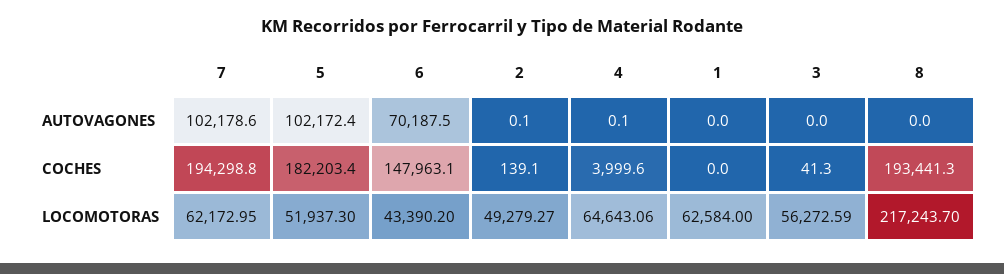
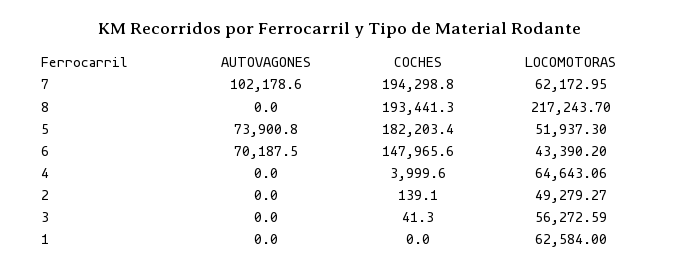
  {
    "7": {
      "AUTOVAGONES": 102178.6,
      "COCHES": 194298.8,
      "LOCOMOTORAS": 62172.95
    },
    "5": {
-     "AUTOVAGONES": 102172.4,
+     "AUTOVAGONES": 73900.8,
      "COCHES": 182203.4,
      "LOCOMOTORAS": 51937.3
    },
    "6": {
      "AUTOVAGONES": 70187.5,
-     "COCHES": 147963.1,
+     "COCHES": 147965.6,
      "LOCOMOTORAS": 43390.2
    },
    "2": {
-     "AUTOVAGONES": 0.1,
+     "AUTOVAGONES": 0,
      "COCHES": 139.1,
      "LOCOMOTORAS": 49279.27
    },
    "4": {
-     "AUTOVAGONES": 0.1,
+     "AUTOVAGONES": 0,
      "COCHES": 3999.6,
      "LOCOMOTORAS": 64643.06
    },
    "1": {
      "AUTOVAGONES": 0,
      "COCHES": 0,
      "LOCOMOTORAS": 62584
    },
    "3": {
      "AUTOVAGONES": 0,
      "COCHES": 41.3,
      "LOCOMOTORAS": 56272.59
    },
    "8": {
      "AUTOVAGONES": 0,
      "COCHES": 193441.3,
      "LOCOMOTORAS": 217243.7
    }
  }

